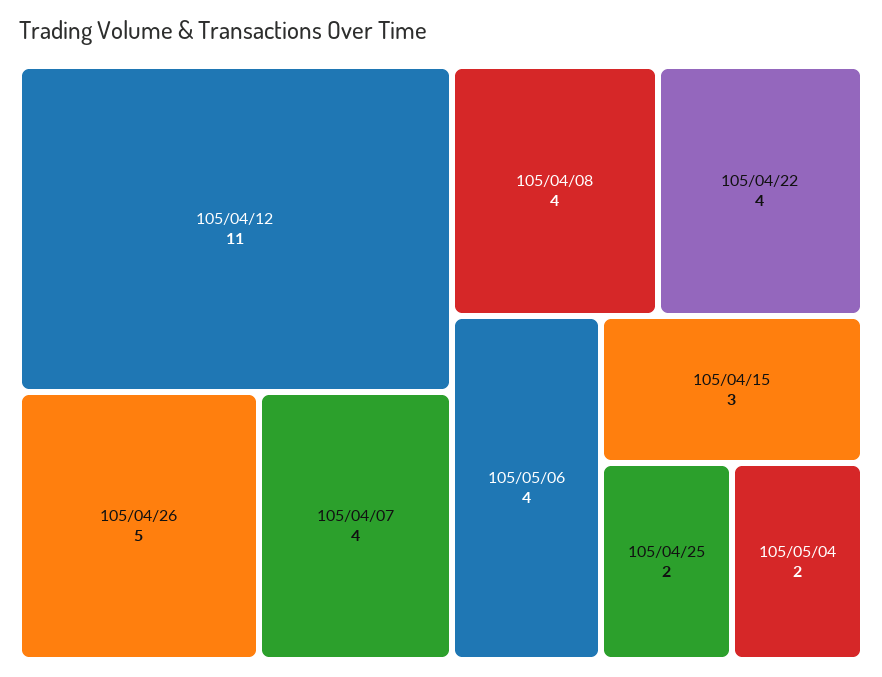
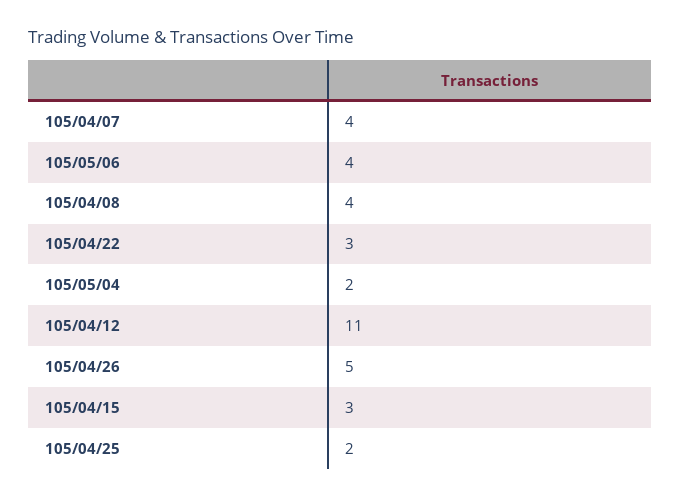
  {
    "105/04/12": 11,
    "105/04/26": 5,
    "105/04/07": 4,
    "105/04/08": 4,
-   "105/04/22": 4,
+   "105/04/22": 3,
    "105/05/06": 4,
    "105/04/15": 3,
    "105/04/25": 2,
    "105/05/04": 2
  }

